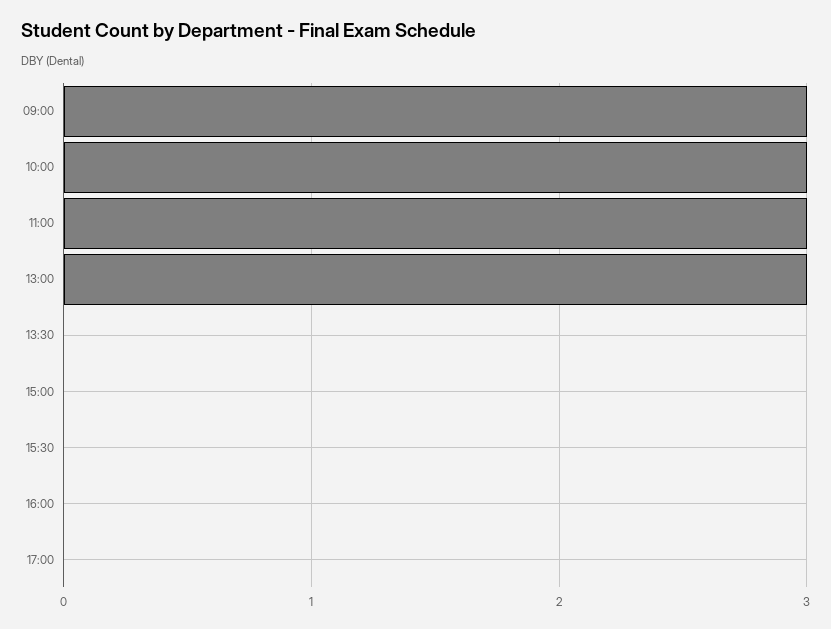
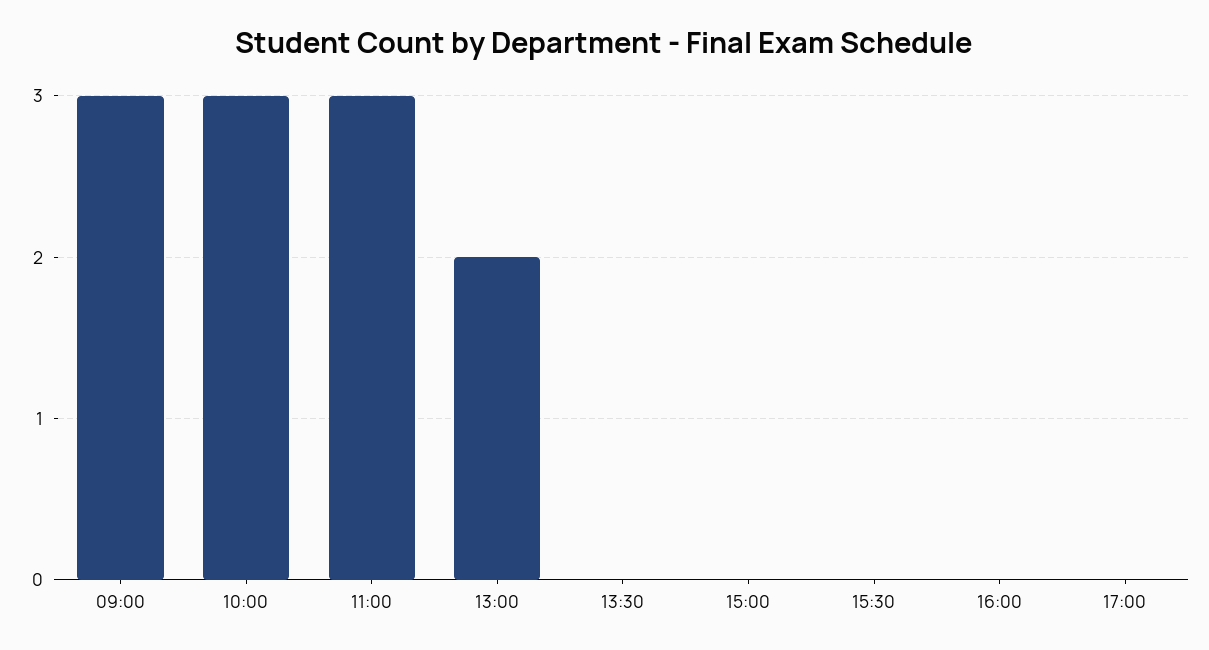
  {
    "09:00": 3,
    "10:00": 3,
    "11:00": 3,
-   "13:00": 3,
+   "13:00": 2,
    "13:30": 0,
    "15:00": 0,
    "15:30": 0,
    "16:00": 0,
    "17:00": 0
  }

